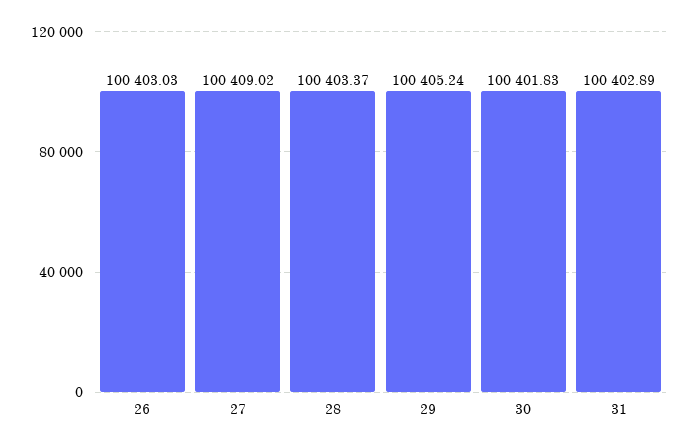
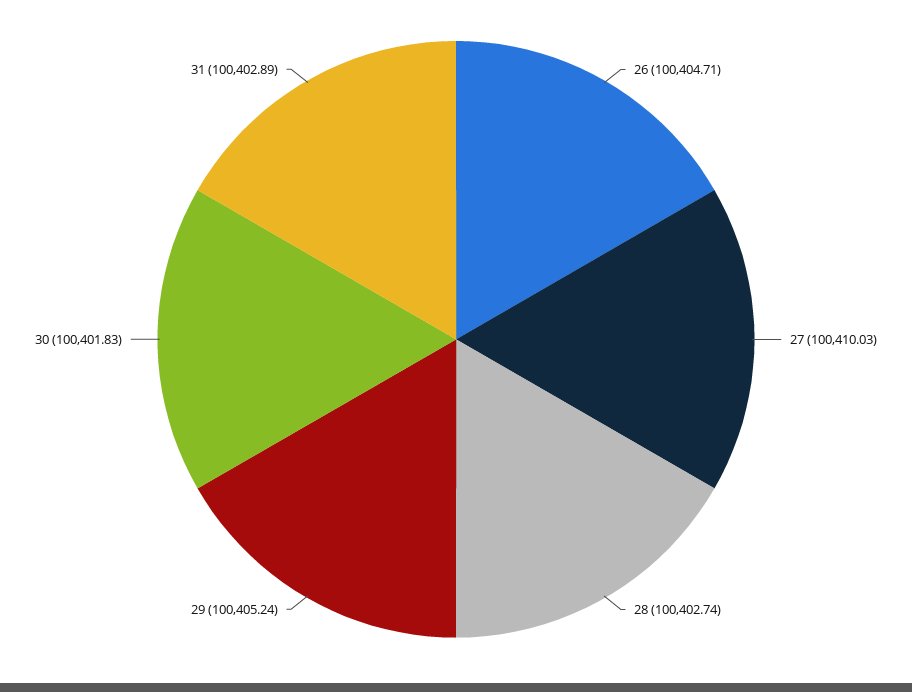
  {
-   "26": 100403.03,
+   "26": 100404.71,
-   "27": 100409.02,
+   "27": 100410.03,
-   "28": 100403.37,
+   "28": 100402.74,
    "29": 100405.24,
    "30": 100401.83,
    "31": 100402.89
  }

